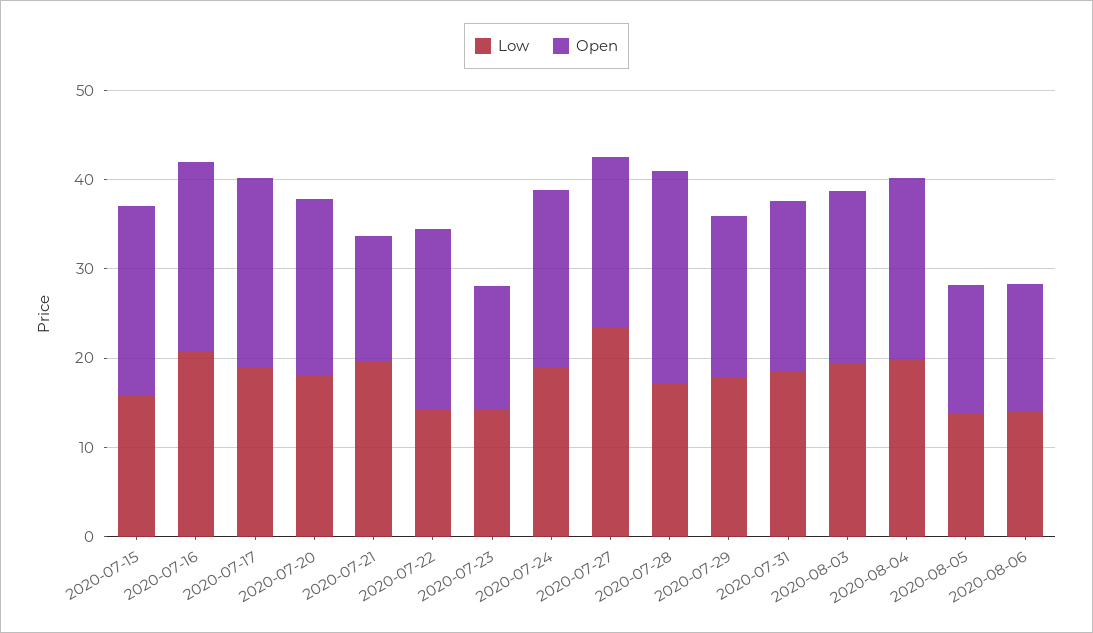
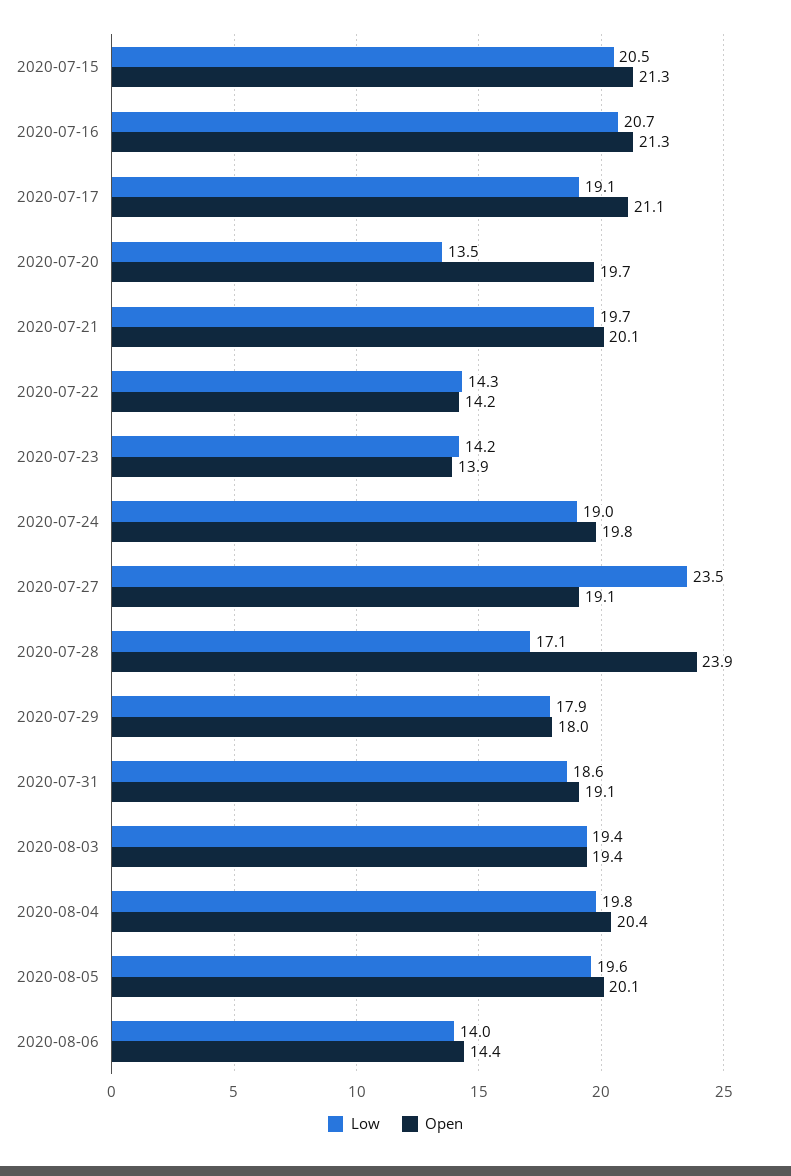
  {
    "Low": {
-     "2020-07-15": 16,
+     "2020-07-15": 20.5,
      "2020-07-16": 20.7,
      "2020-07-17": 19.1,
-     "2020-07-20": 18,
+     "2020-07-20": 13.5,
      "2020-07-21": 19.7,
      "2020-07-22": 14.3,
      "2020-07-23": 14.2,
      "2020-07-24": 19,
      "2020-07-27": 23.5,
      "2020-07-28": 17.1,
      "2020-07-29": 17.9,
      "2020-07-31": 18.6,
      "2020-08-03": 19.4,
      "2020-08-04": 19.8,
-     "2020-08-05": 14,
+     "2020-08-05": 19.6,
      "2020-08-06": 14
    },
    "Open": {
      "2020-07-15": 21.3,
      "2020-07-16": 21.3,
      "2020-07-17": 21.1,
      "2020-07-20": 19.7,
-     "2020-07-21": 14,
+     "2020-07-21": 20.1,
-     "2020-07-22": 20,
+     "2020-07-22": 14.2,
      "2020-07-23": 13.9,
      "2020-07-24": 19.8,
      "2020-07-27": 19.1,
      "2020-07-28": 23.9,
      "2020-07-29": 18,
      "2020-07-31": 19.1,
      "2020-08-03": 19.4,
      "2020-08-04": 20.4,
-     "2020-08-05": 14,
+     "2020-08-05": 20.1,
      "2020-08-06": 14.4
    }
  }

